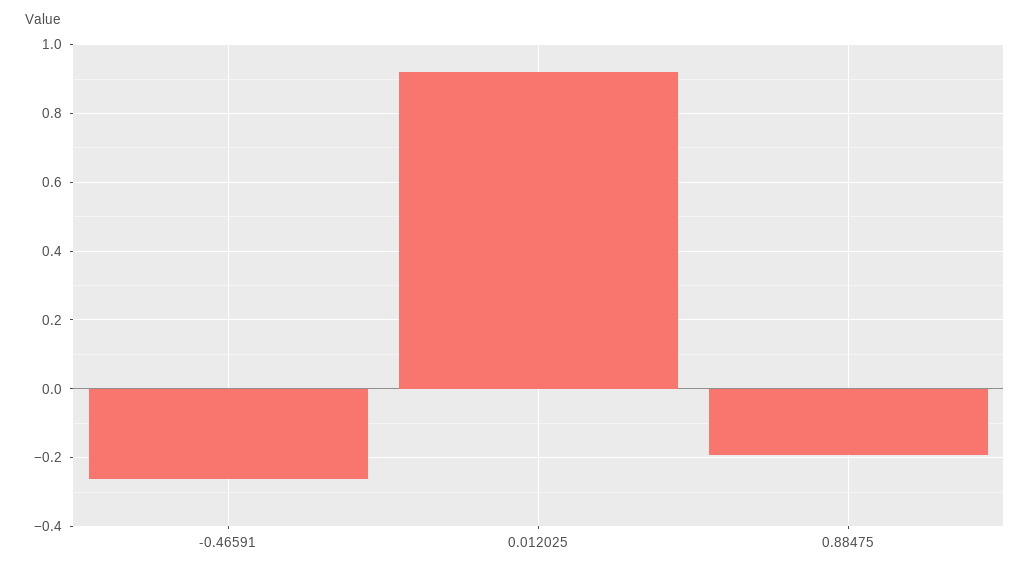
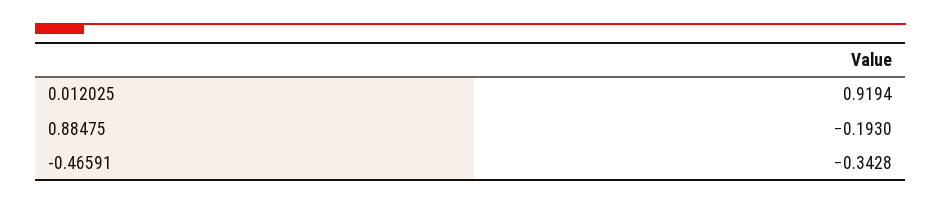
  {
-   "-0.46591": -0.26,
+   "-0.46591": -0.3428,
    "0.012025": 0.9194,
    "0.88475": -0.193
  }

